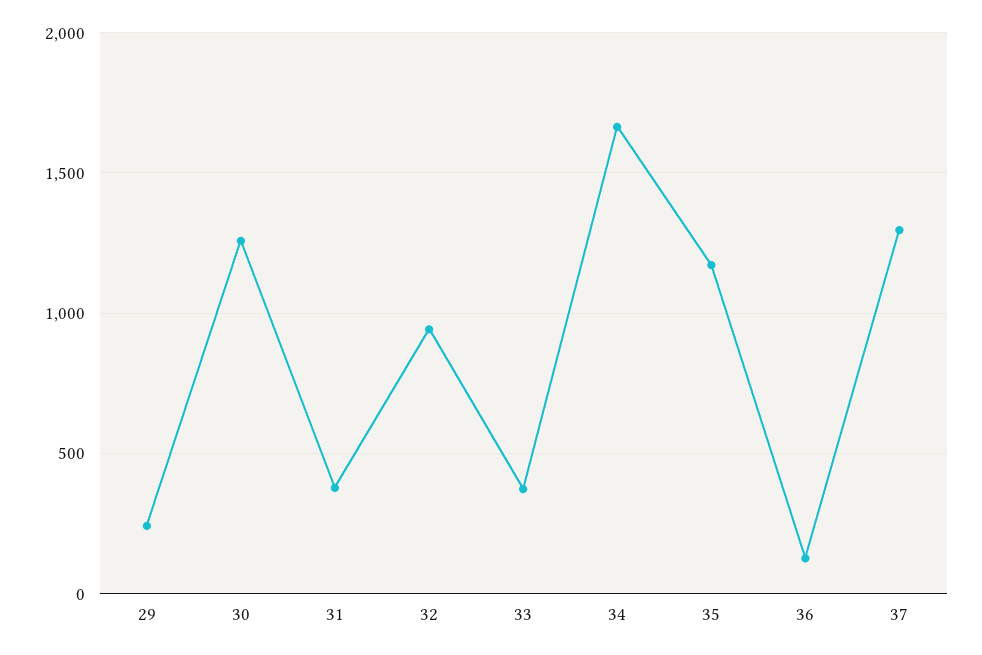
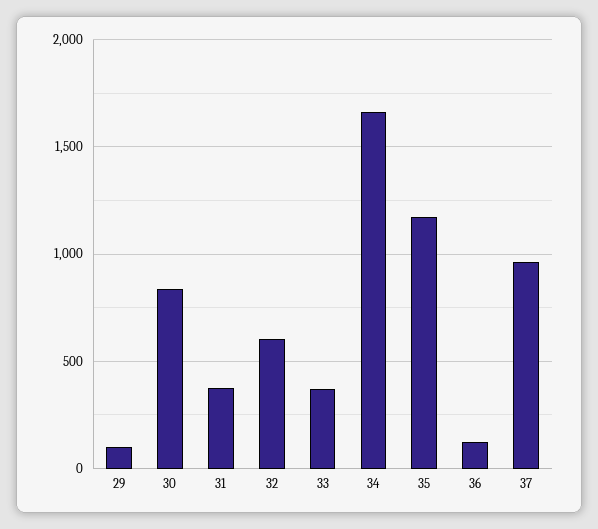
  {
-   "29": 250,
+   "29": 100,
-   "30": 1250,
+   "30": 850,
    "31": 400,
-   "32": 950,
+   "32": 600,
    "33": 350,
    "34": 1650,
    "35": 1150,
    "36": 150,
-   "37": 1300
+   "37": 950
  }

